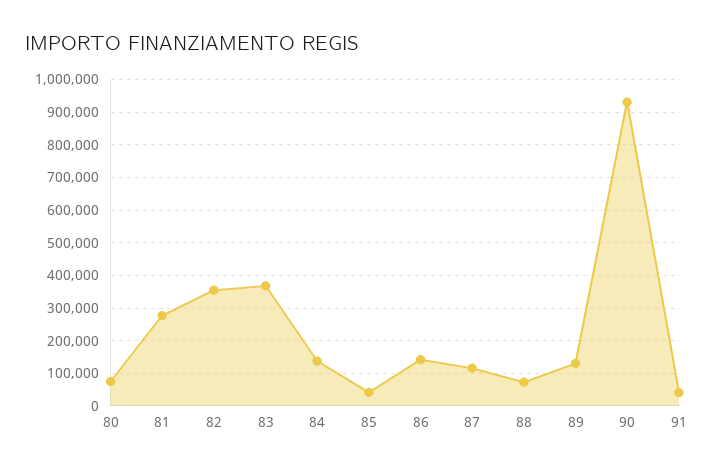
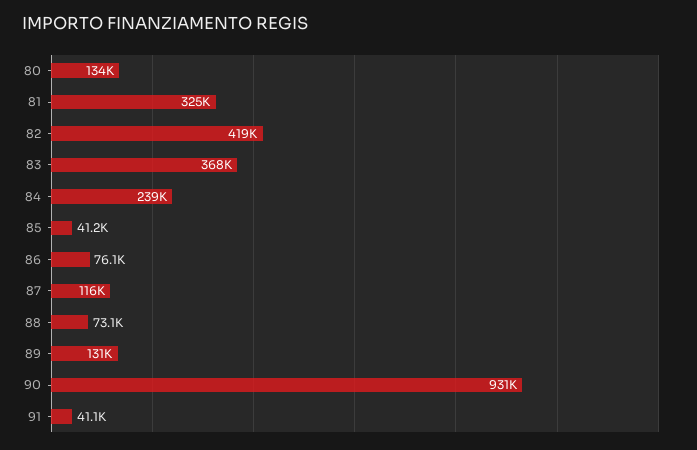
  {
-   "80": 80000,
+   "80": 134000,
-   "81": 280000,
+   "81": 325000,
-   "82": 360000,
+   "82": 419000,
    "83": 368000,
-   "84": 140000,
+   "84": 239000,
    "85": 41200,
-   "86": 140000,
+   "86": 76100,
    "87": 116000,
    "88": 73100,
    "89": 131000,
    "90": 931000,
    "91": 41100
  }

